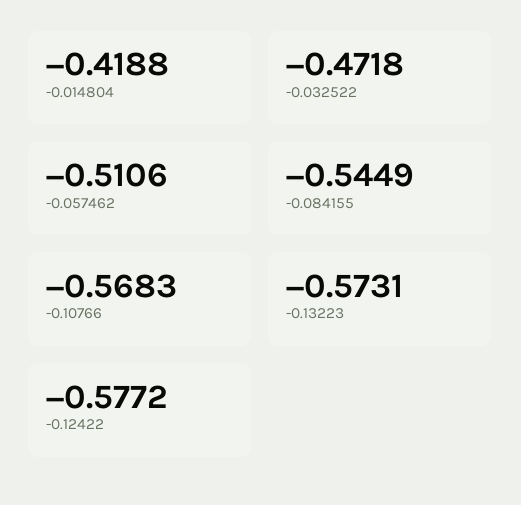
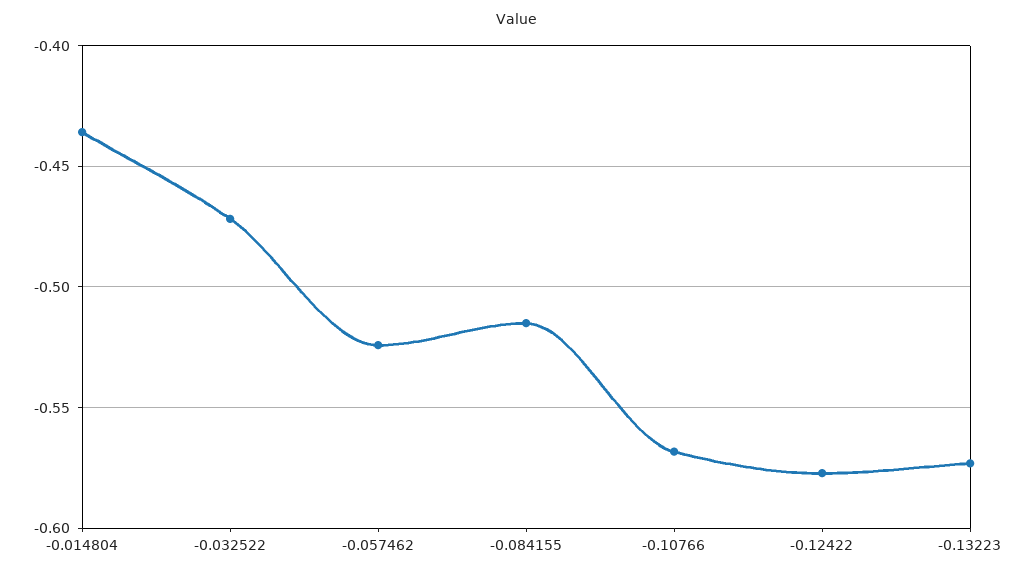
  {
-   "-0.014804": -0.4188,
+   "-0.014804": -0.435,
    "-0.032522": -0.4718,
-   "-0.057462": -0.5106,
+   "-0.057462": -0.525,
-   "-0.084155": -0.5449,
+   "-0.084155": -0.515,
    "-0.10766": -0.5683,
    "-0.13223": -0.5731,
    "-0.12422": -0.5772
  }

